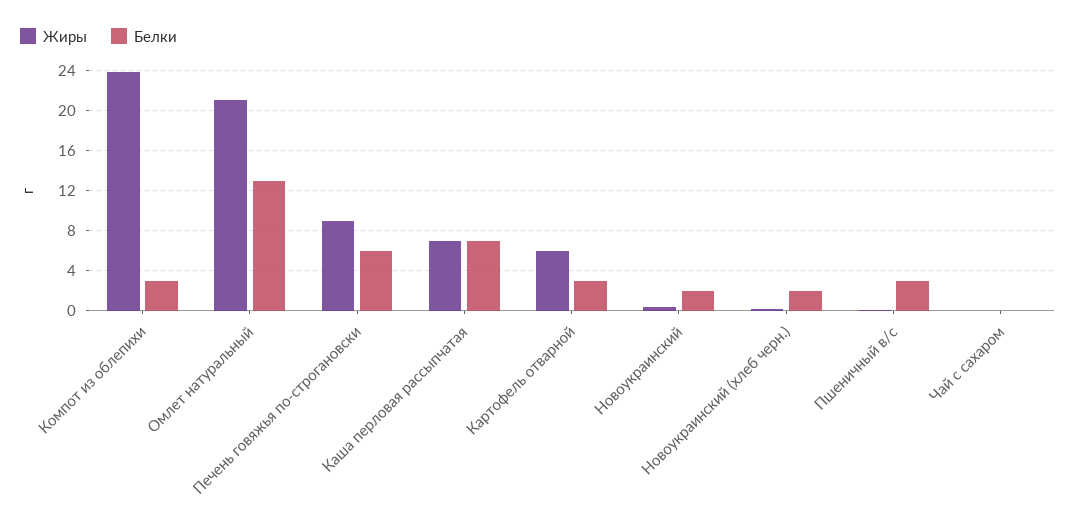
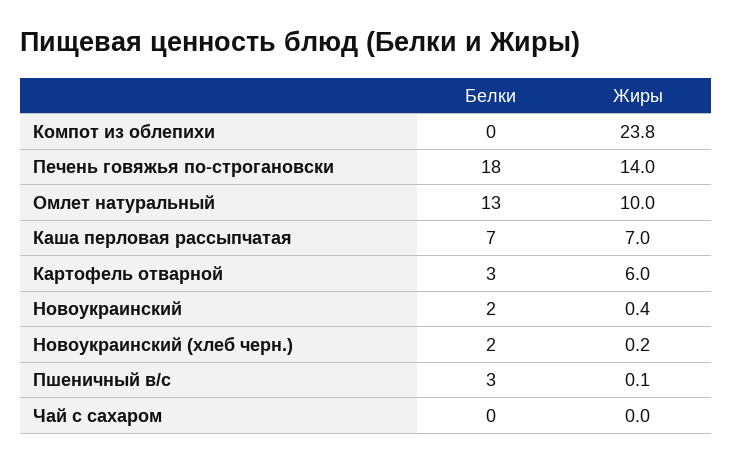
  {
    "Жиры": {
      "Компот из облепихи": 23.8,
-     "Омлет натуральный": 21,
+     "Омлет натуральный": 10,
-     "Печень говяжья по-строгановски": 9,
+     "Печень говяжья по-строгановски": 14,
      "Каша перловая рассыпчатая": 7,
      "Картофель отварной": 6,
      "Новоукраинский": 0.4,
      "Новоукраинский (хлеб черн.)": 0.2,
      "Пшеничный в/с": 0.1,
      "Чай с сахаром": 0
    },
    "Белки": {
-     "Компот из облепихи": 3,
+     "Компот из облепихи": 0,
      "Омлет натуральный": 13,
-     "Печень говяжья по-строгановски": 6,
+     "Печень говяжья по-строгановски": 18,
      "Каша перловая рассыпчатая": 7,
      "Картофель отварной": 3,
      "Новоукраинский": 2,
      "Новоукраинский (хлеб черн.)": 2,
      "Пшеничный в/с": 3,
      "Чай с сахаром": 0
    }
  }

